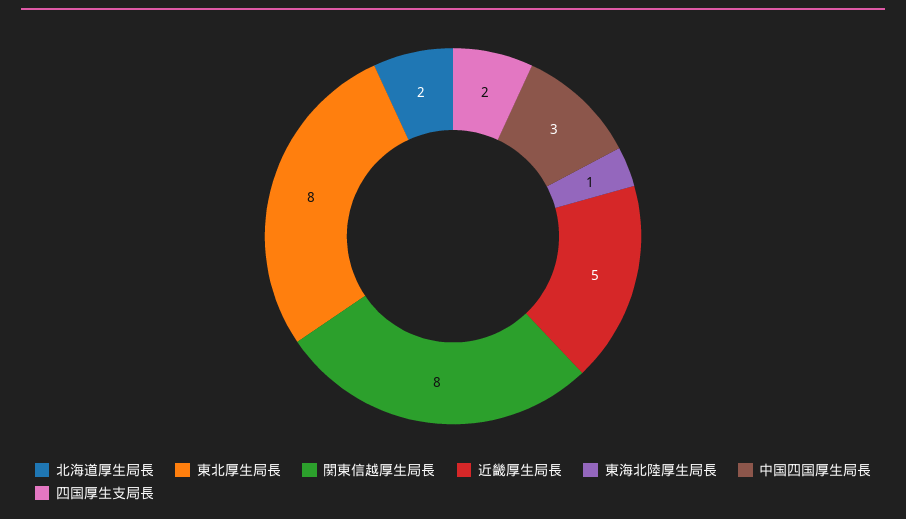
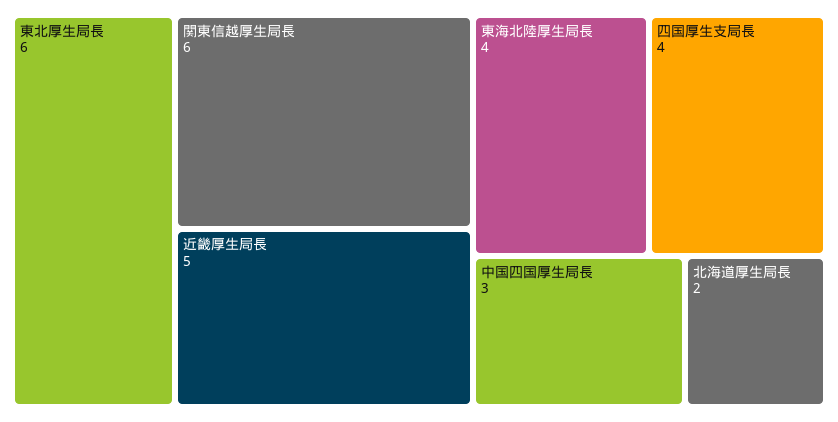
  {
    "北海道厚生局長": 2,
-   "東北厚生局長": 8,
+   "東北厚生局長": 6,
-   "関東信越厚生局長": 8,
+   "関東信越厚生局長": 6,
    "近畿厚生局長": 5,
-   "東海北陸厚生局長": 1,
+   "東海北陸厚生局長": 4,
    "中国四国厚生局長": 3,
-   "四国厚生支局長": 2
+   "四国厚生支局長": 4
  }

